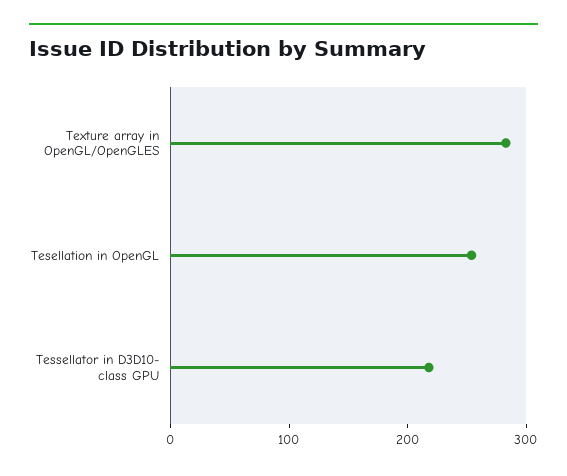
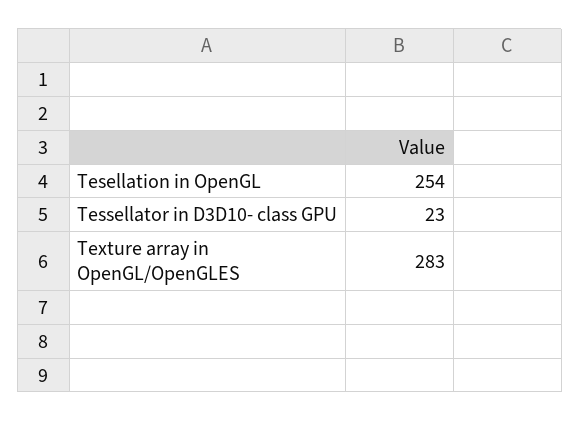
  {
    "Texture array in OpenGL/OpenGLES": 283,
    "Tesellation in OpenGL": 254,
-   "Tessellator in D3D10- class GPU": 220
+   "Tessellator in D3D10- class GPU": 23
  }

